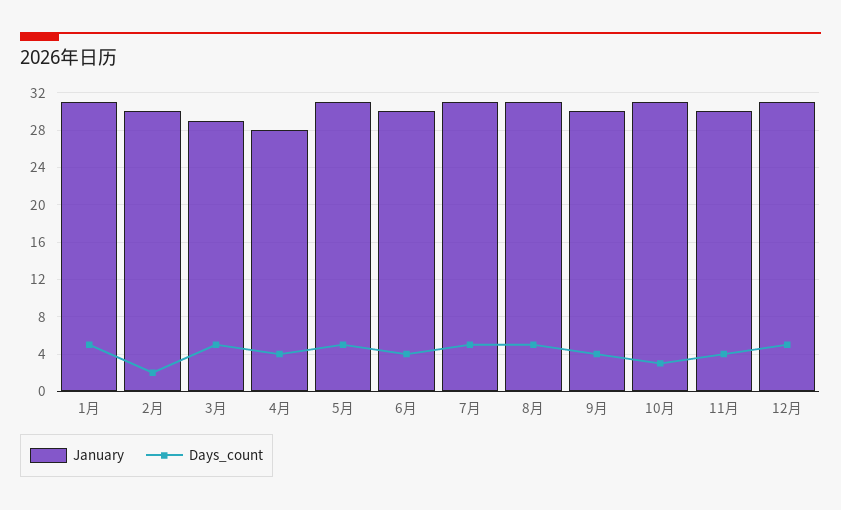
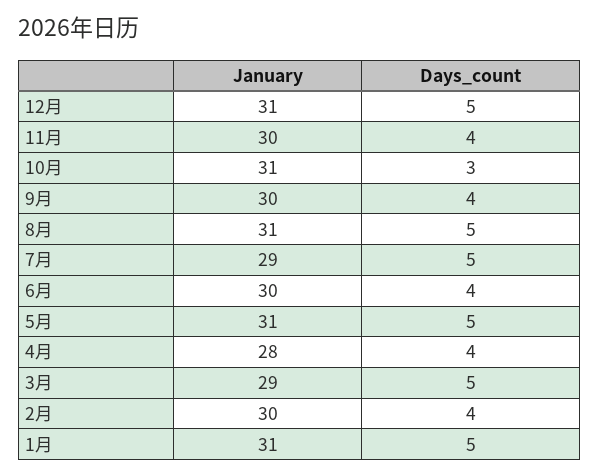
  {
    "January": {
      "1月": 31,
      "2月": 30,
      "3月": 29,
      "4月": 28,
      "5月": 31,
      "6月": 30,
-     "7月": 31,
+     "7月": 29,
      "8月": 31,
      "9月": 30,
      "10月": 31,
      "11月": 30,
      "12月": 31
    },
    "Days_count": {
      "1月": 5,
-     "2月": 2,
+     "2月": 4,
      "3月": 5,
      "4月": 4,
      "5月": 5,
      "6月": 4,
      "7月": 5,
      "8月": 5,
      "9月": 4,
      "10月": 3,
      "11月": 4,
      "12月": 5
    }
  }

